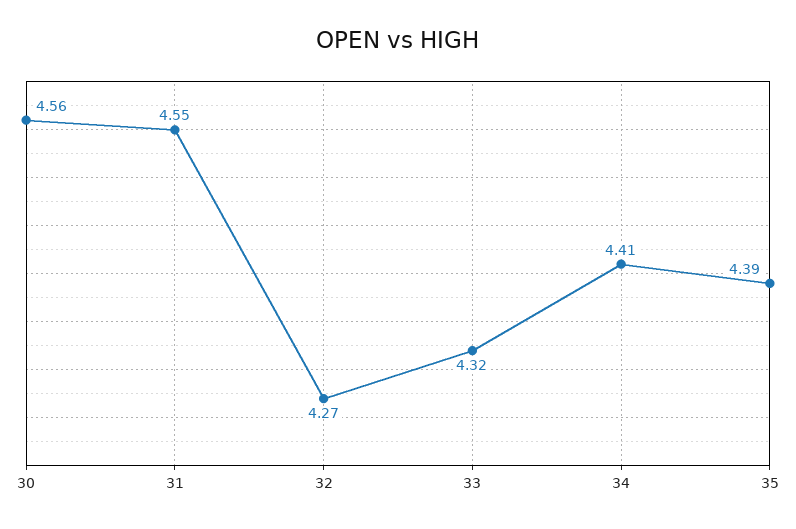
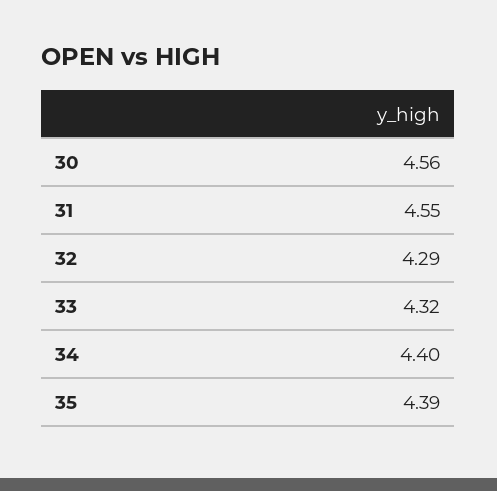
  {
    "30": 4.56,
    "31": 4.55,
-   "32": 4.27,
+   "32": 4.29,
    "33": 4.32,
-   "34": 4.41,
+   "34": 4.4,
    "35": 4.39
  }

